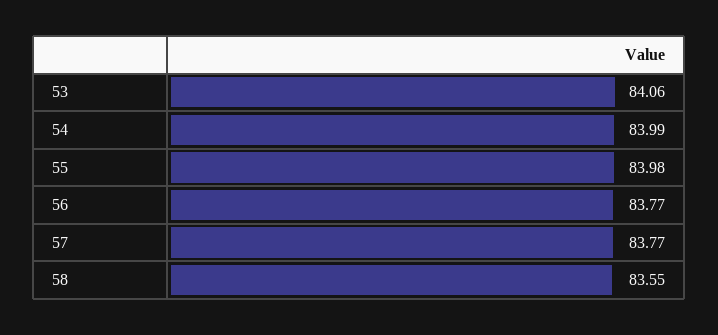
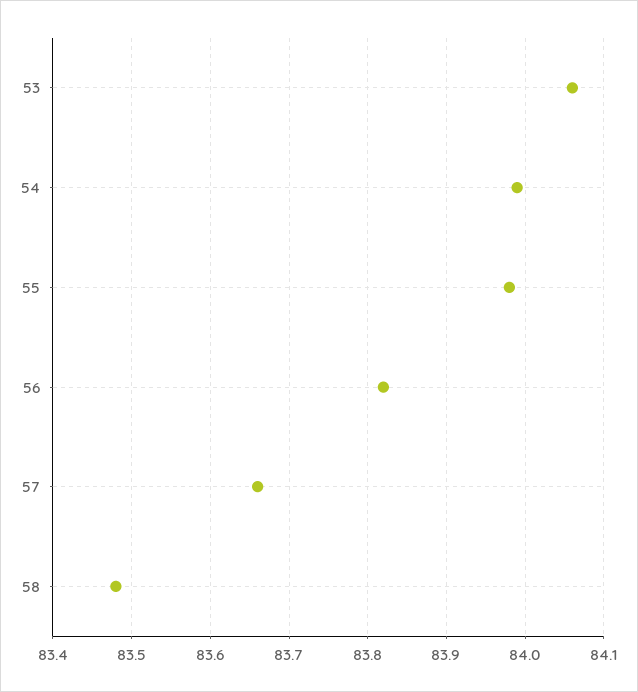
  {
    "53": 84.06,
    "54": 83.99,
    "55": 83.98,
-   "56": 83.77,
+   "56": 83.82,
-   "57": 83.77,
+   "57": 83.66,
-   "58": 83.55
+   "58": 83.48
  }

